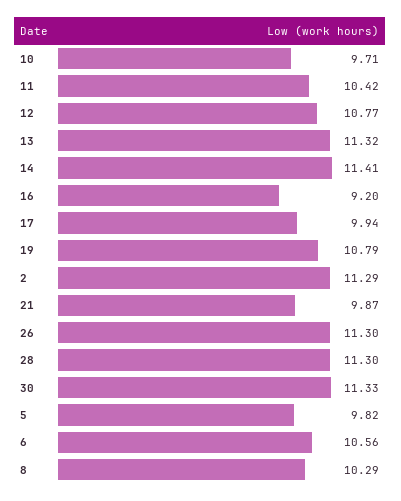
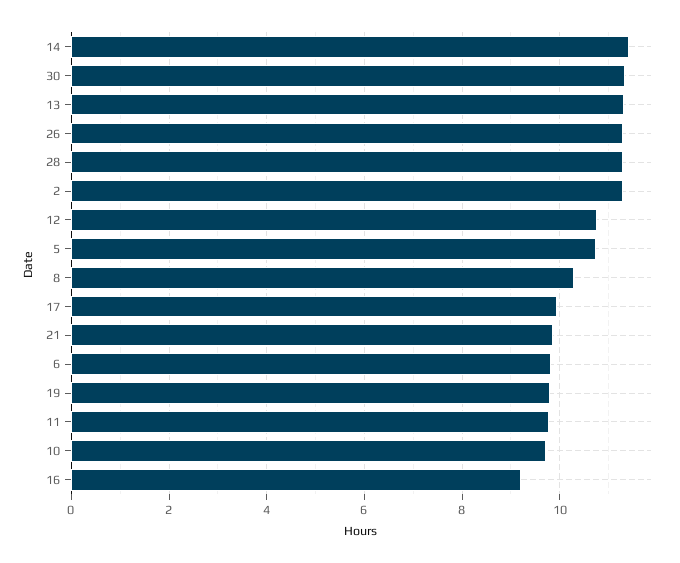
  {
    "10": 9.71,
-   "11": 10.42,
+   "11": 9.8,
    "12": 10.77,
    "13": 11.32,
    "14": 11.41,
    "16": 9.2,
    "17": 9.94,
-   "19": 10.79,
+   "19": 9.8,
    "2": 11.29,
    "21": 9.87,
    "26": 11.3,
    "28": 11.3,
    "30": 11.33,
-   "5": 9.82,
+   "5": 10.8,
-   "6": 10.56,
+   "6": 9.8,
    "8": 10.29
  }

